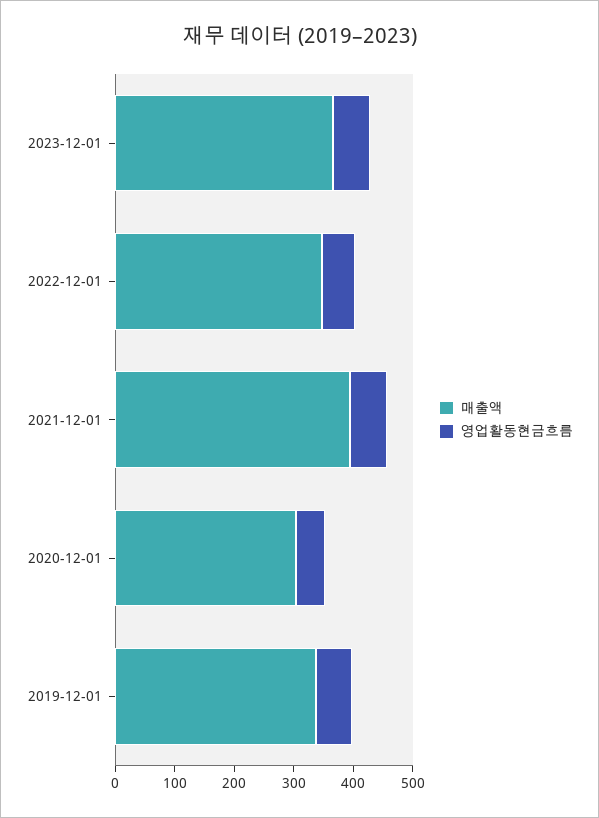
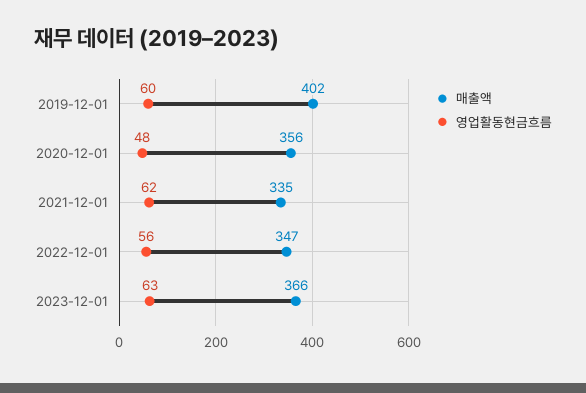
  {
    "매출액": {
      "2023-12-01": 366,
      "2022-12-01": 347,
-     "2021-12-01": 400,
+     "2021-12-01": 335,
-     "2020-12-01": 300,
+     "2020-12-01": 356,
-     "2019-12-01": 340
+     "2019-12-01": 402
    },
    "영업활동현금흐름": {
      "2023-12-01": 63,
      "2022-12-01": 56,
      "2021-12-01": 62,
      "2020-12-01": 48,
      "2019-12-01": 60
    }
  }

